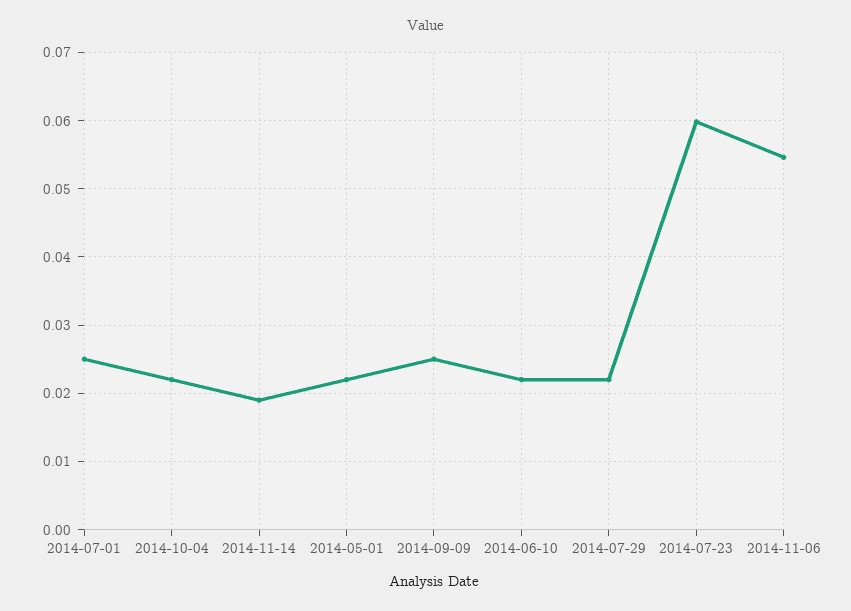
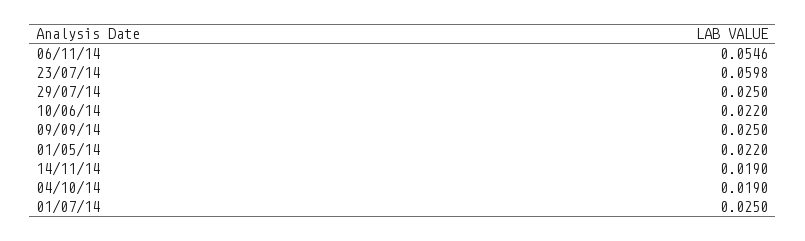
  {
    "2014-07-01": 0.025,
-   "2014-10-04": 0.022,
+   "2014-10-04": 0.019,
    "2014-11-14": 0.019,
    "2014-05-01": 0.022,
    "2014-09-09": 0.025,
    "2014-06-10": 0.022,
-   "2014-07-29": 0.022,
+   "2014-07-29": 0.025,
    "2014-07-23": 0.0598,
    "2014-11-06": 0.0546
  }

